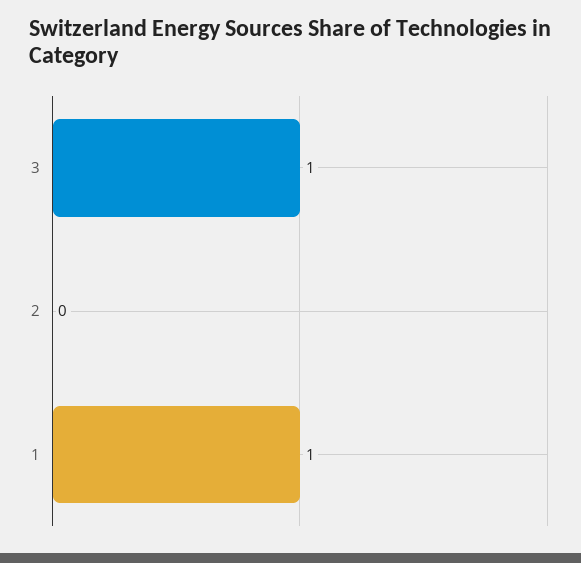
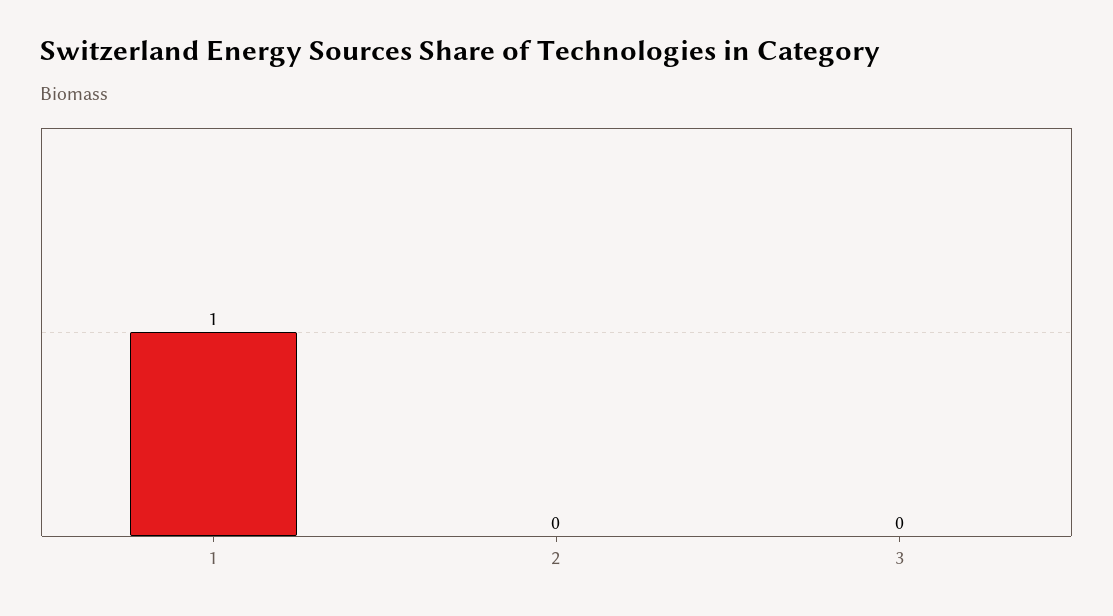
  {
-   "3": 1,
+   "3": 0,
    "2": 0,
    "1": 1
  }

